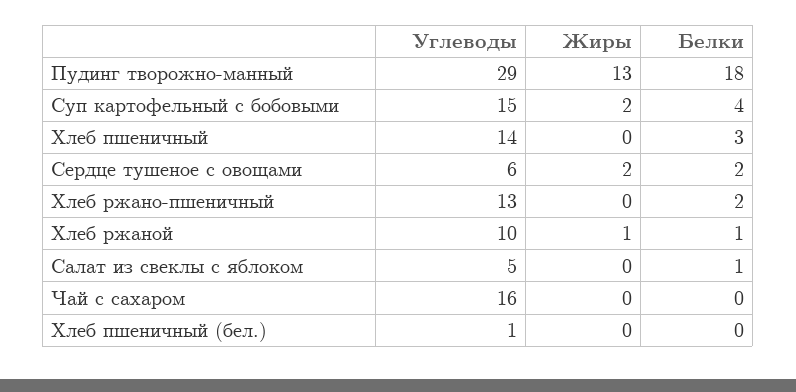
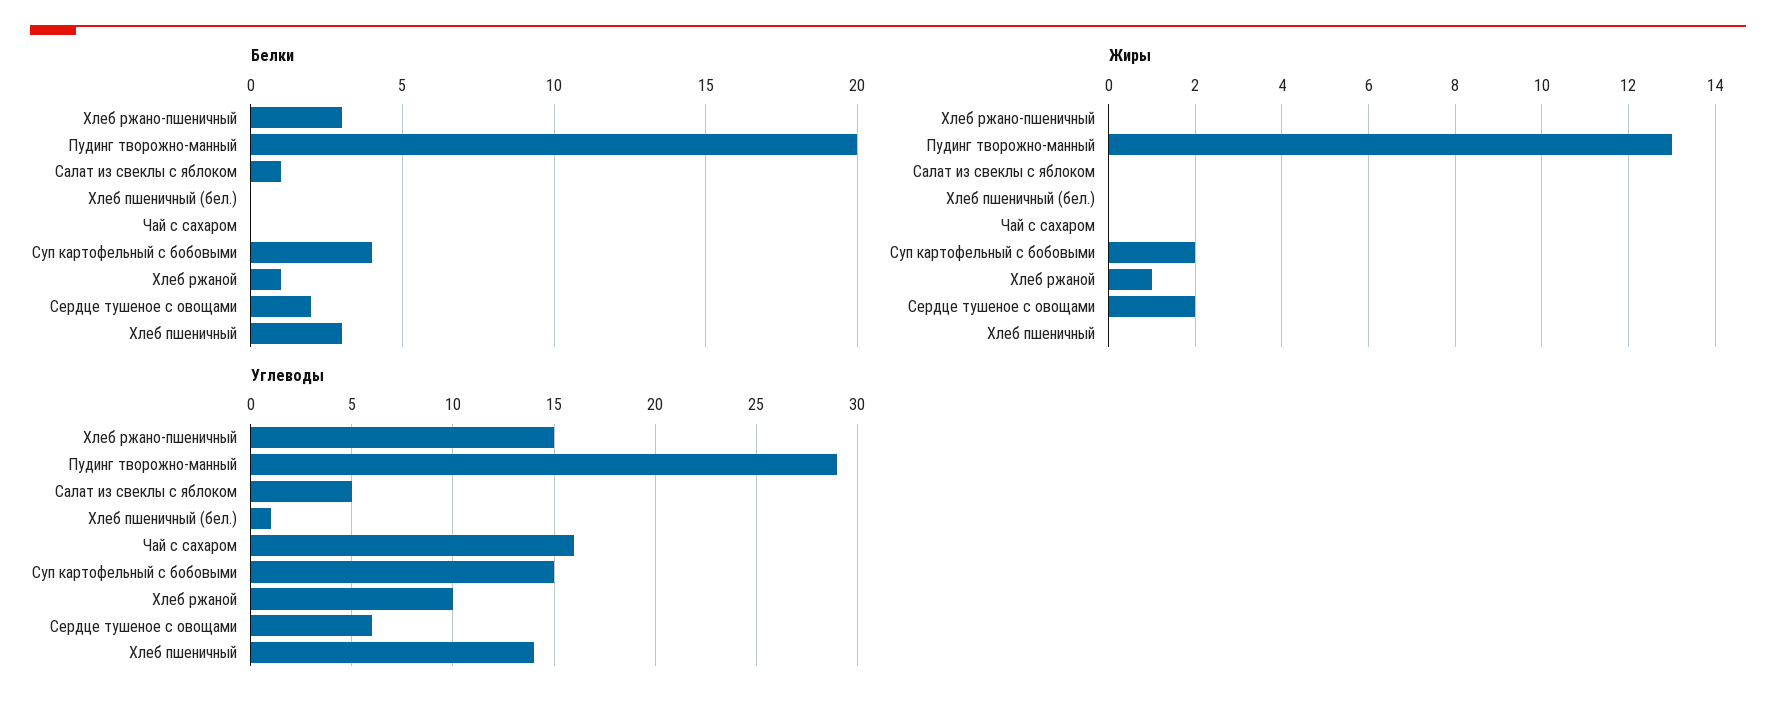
  {
    "Углеводы": {
      "Пудинг творожно-манный": 29,
      "Суп картофельный с бобовыми": 15,
      "Хлеб пшеничный": 14,
      "Сердце тушеное с овощами": 6,
-     "Хлеб ржано-пшеничный": 13,
+     "Хлеб ржано-пшеничный": 15,
      "Хлеб ржаной": 10,
      "Салат из свеклы с яблоком": 5,
      "Чай с сахаром": 16,
      "Хлеб пшеничный (бел.)": 1
    },
    "Жиры": {
      "Пудинг творожно-манный": 13,
      "Суп картофельный с бобовыми": 2,
      "Хлеб пшеничный": 0,
      "Сердце тушеное с овощами": 2,
      "Хлеб ржано-пшеничный": 0,
      "Хлеб ржаной": 1,
      "Салат из свеклы с яблоком": 0,
      "Чай с сахаром": 0,
      "Хлеб пшеничный (бел.)": 0
    },
    "Белки": {
-     "Пудинг творожно-манный": 18,
+     "Пудинг творожно-манный": 20,
      "Суп картофельный с бобовыми": 4,
      "Хлеб пшеничный": 3,
      "Сердце тушеное с овощами": 2,
-     "Хлеб ржано-пшеничный": 2,
+     "Хлеб ржано-пшеничный": 3,
      "Хлеб ржаной": 1,
      "Салат из свеклы с яблоком": 1,
      "Чай с сахаром": 0,
      "Хлеб пшеничный (бел.)": 0
    }
  }

